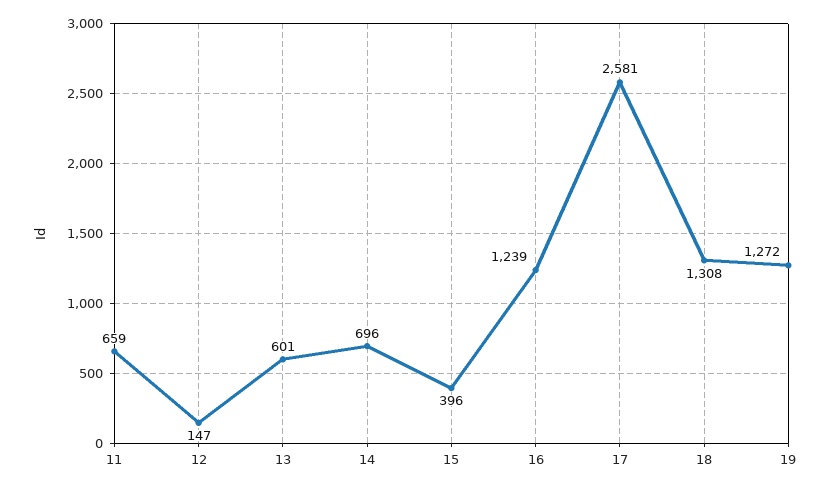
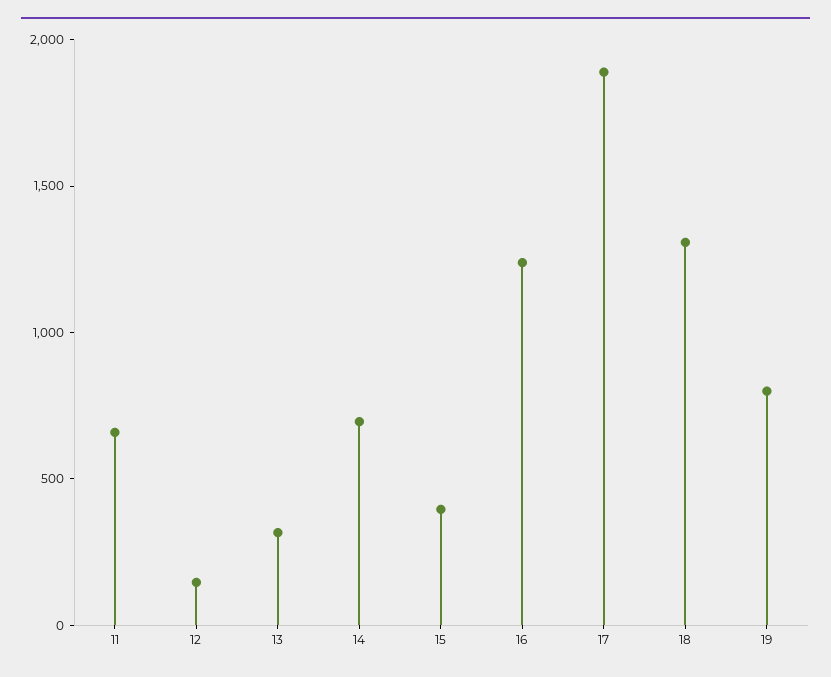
  {
    "11": 659,
    "12": 147,
-   "13": 601,
+   "13": 300,
    "14": 696,
    "15": 396,
    "16": 1239,
-   "17": 2581,
+   "17": 1900,
    "18": 1308,
-   "19": 1272
+   "19": 800
  }

